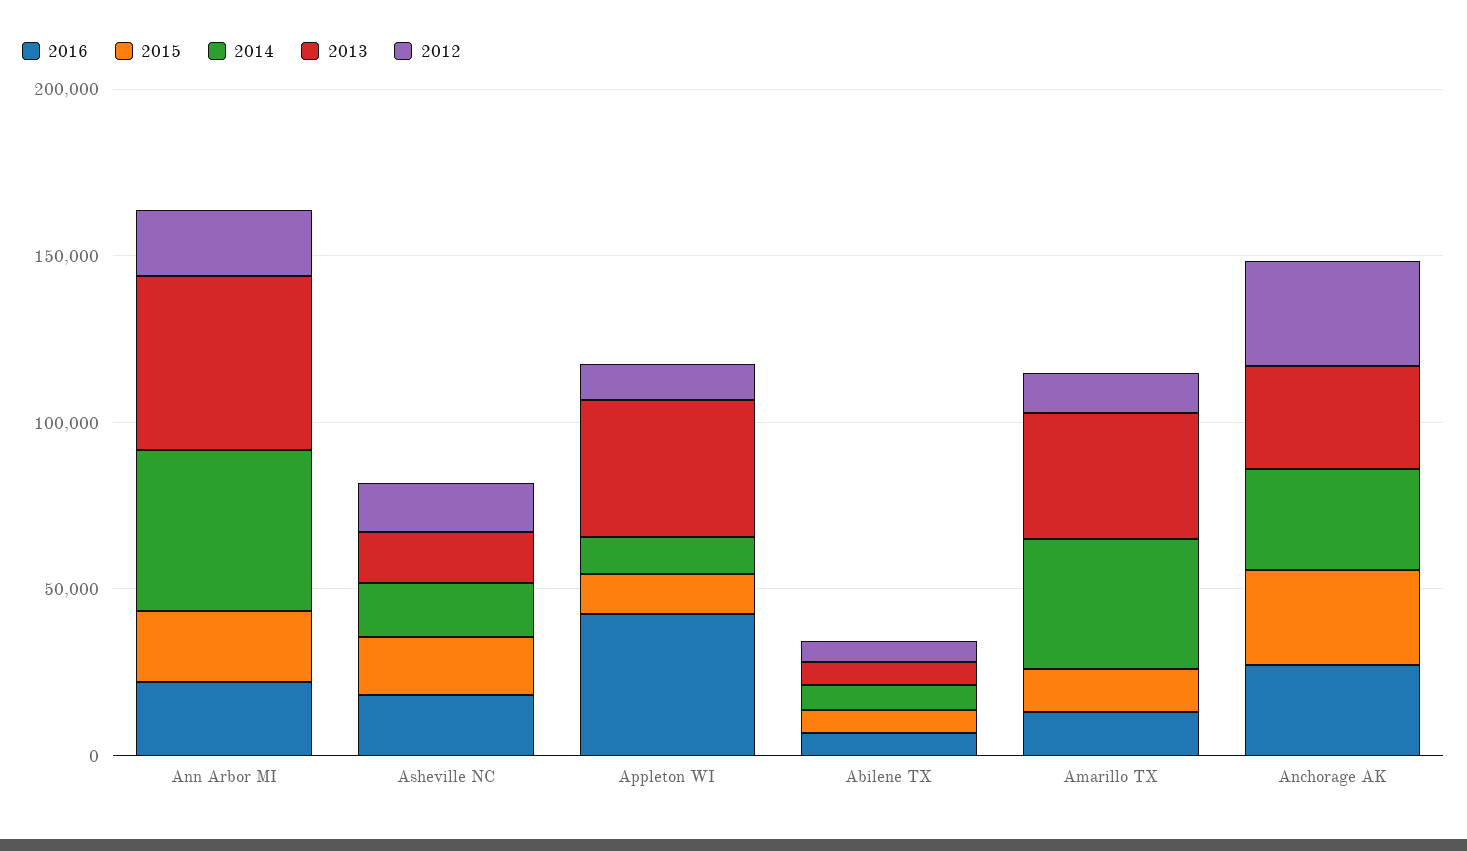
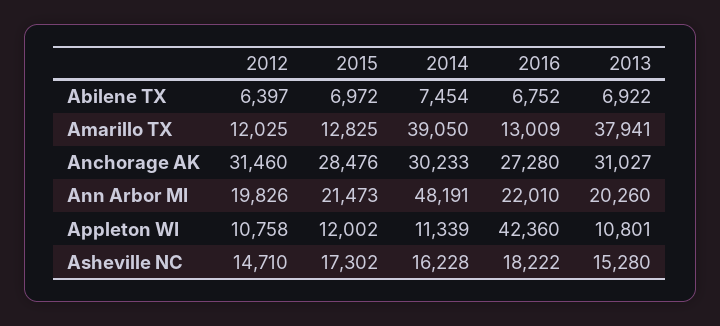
  {
    "2016": {
      "Ann Arbor MI": 22010,
      "Asheville NC": 18222,
      "Appleton WI": 42360,
      "Abilene TX": 6752,
      "Amarillo TX": 13009,
      "Anchorage AK": 27280
    },
    "2015": {
      "Ann Arbor MI": 21473,
      "Asheville NC": 17302,
      "Appleton WI": 12002,
      "Abilene TX": 6972,
      "Amarillo TX": 12825,
      "Anchorage AK": 28476
    },
    "2014": {
      "Ann Arbor MI": 48191,
      "Asheville NC": 16228,
      "Appleton WI": 11339,
      "Abilene TX": 7454,
      "Amarillo TX": 39050,
      "Anchorage AK": 30233
    },
    "2013": {
-     "Ann Arbor MI": 50000,
+     "Ann Arbor MI": 20260,
      "Asheville NC": 15280,
-     "Appleton WI": 40000,
+     "Appleton WI": 10801,
      "Abilene TX": 6922,
      "Amarillo TX": 37941,
      "Anchorage AK": 31027
    },
    "2012": {
      "Ann Arbor MI": 19826,
      "Asheville NC": 14710,
      "Appleton WI": 10758,
      "Abilene TX": 6397,
      "Amarillo TX": 12025,
      "Anchorage AK": 31460
    }
  }

